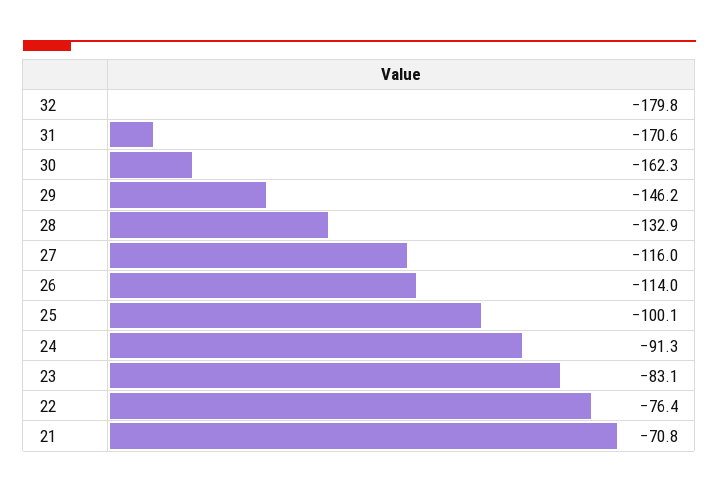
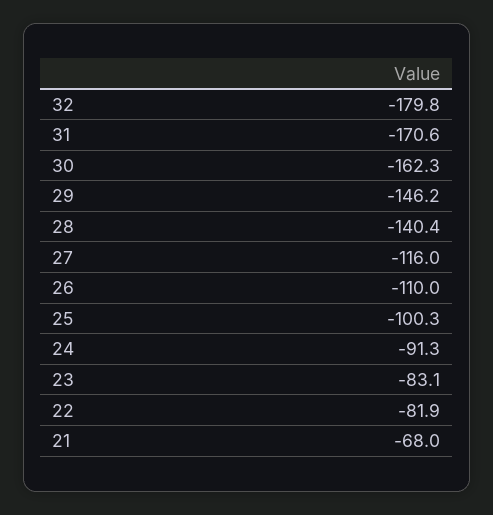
  {
    "32": -179.8,
    "31": -170.6,
    "30": -162.3,
    "29": -146.2,
-   "28": -132.9,
+   "28": -140.4,
    "27": -116,
-   "26": -114,
+   "26": -110,
-   "25": -100.1,
+   "25": -100.3,
    "24": -91.3,
    "23": -83.1,
-   "22": -76.4,
+   "22": -81.9,
-   "21": -70.8
+   "21": -68
  }

